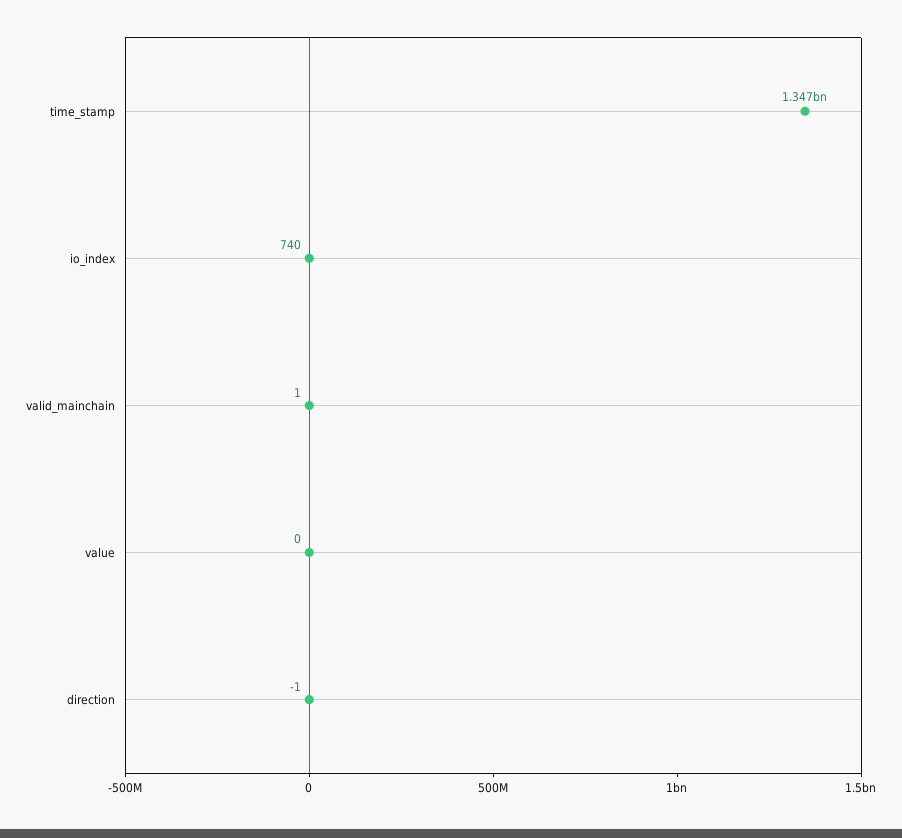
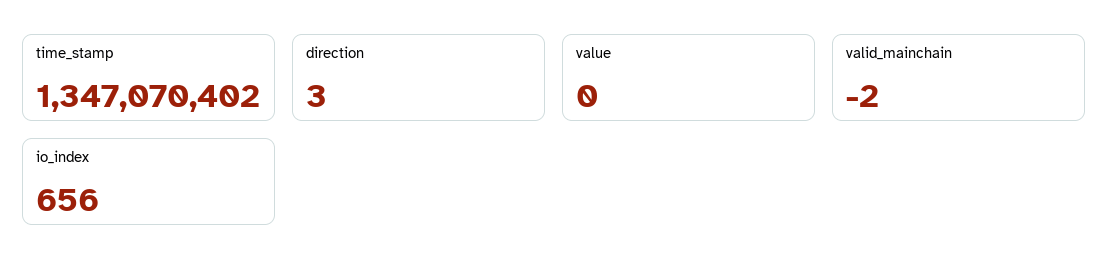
  {
    "time_stamp": 1347070402,
-   "io_index": 740,
+   "io_index": 656,
-   "valid_mainchain": 1,
+   "valid_mainchain": -2,
    "value": 0,
-   "direction": -1
+   "direction": 3
  }

